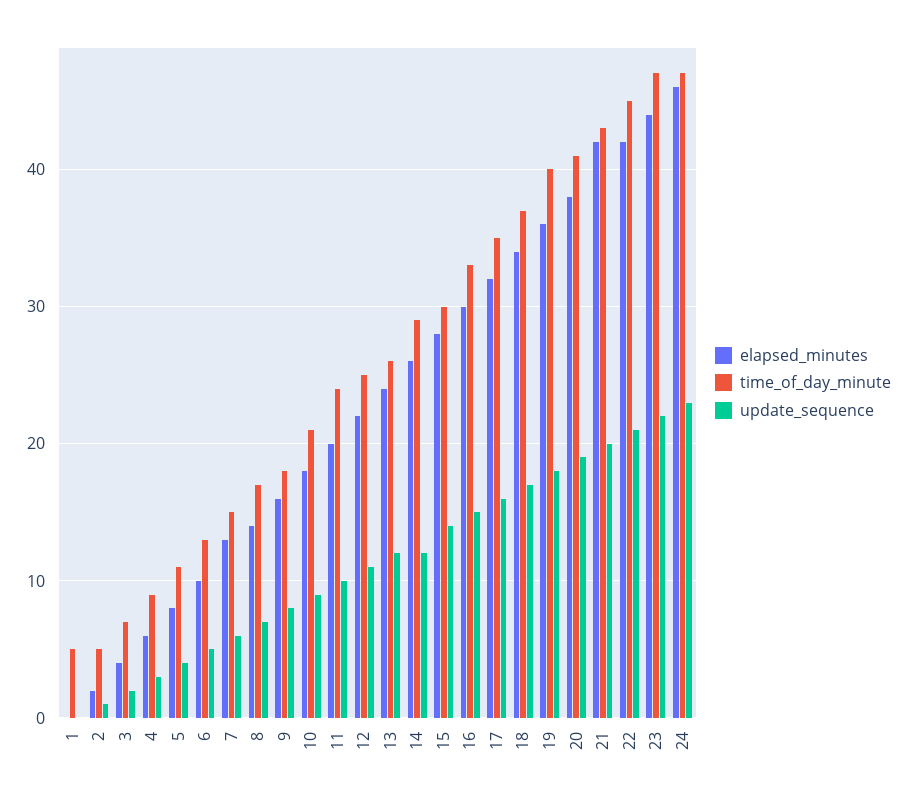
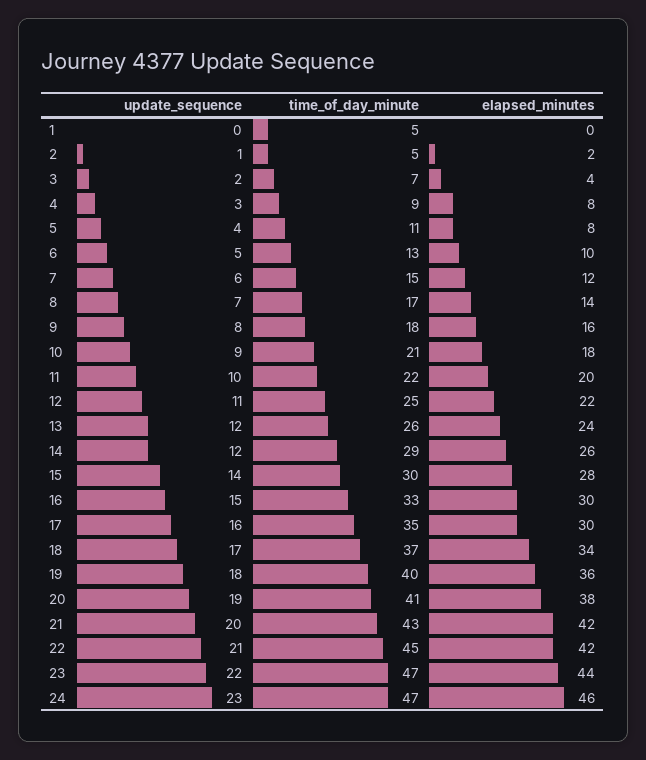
  {
    "elapsed_minutes": {
      "1": 0,
      "2": 2,
      "3": 4,
-     "4": 6,
+     "4": 8,
      "5": 8,
      "6": 10,
-     "7": 13,
+     "7": 12,
      "8": 14,
      "9": 16,
      "10": 18,
      "11": 20,
      "12": 22,
      "13": 24,
      "14": 26,
      "15": 28,
      "16": 30,
-     "17": 32,
+     "17": 30,
      "18": 34,
      "19": 36,
      "20": 38,
      "21": 42,
      "22": 42,
      "23": 44,
      "24": 46
    },
    "time_of_day_minute": {
      "1": 5,
      "2": 5,
      "3": 7,
      "4": 9,
      "5": 11,
      "6": 13,
      "7": 15,
      "8": 17,
      "9": 18,
      "10": 21,
-     "11": 24,
+     "11": 22,
      "12": 25,
      "13": 26,
      "14": 29,
      "15": 30,
      "16": 33,
      "17": 35,
      "18": 37,
      "19": 40,
      "20": 41,
      "21": 43,
      "22": 45,
      "23": 47,
      "24": 47
    },
    "update_sequence": {
      "1": 0,
      "2": 1,
      "3": 2,
      "4": 3,
      "5": 4,
      "6": 5,
      "7": 6,
      "8": 7,
      "9": 8,
      "10": 9,
      "11": 10,
      "12": 11,
      "13": 12,
      "14": 12,
      "15": 14,
      "16": 15,
      "17": 16,
      "18": 17,
      "19": 18,
      "20": 19,
      "21": 20,
      "22": 21,
      "23": 22,
      "24": 23
    }
  }

